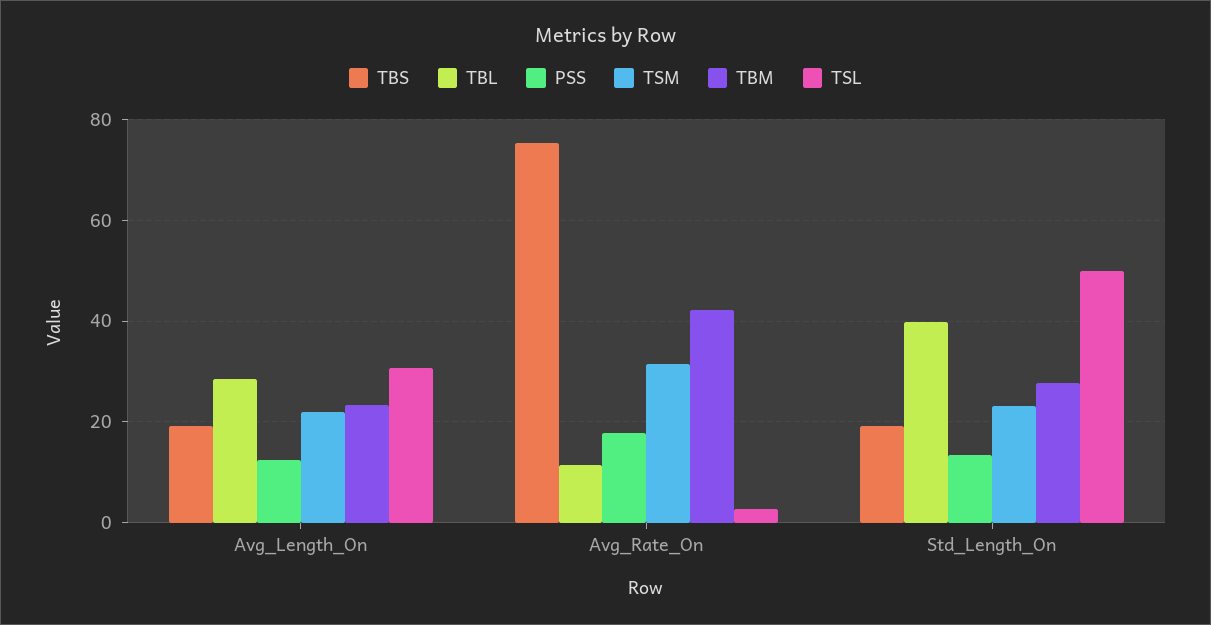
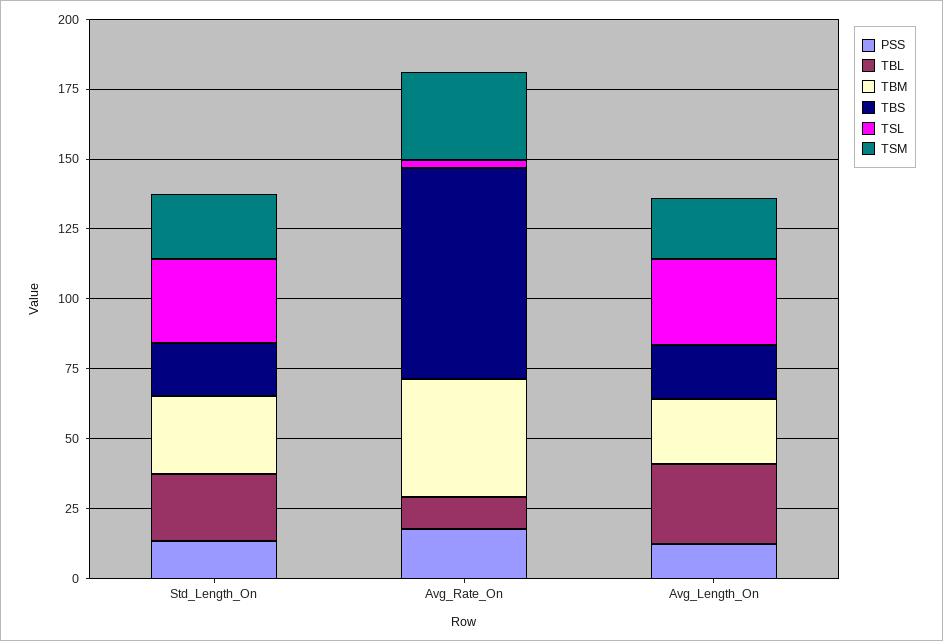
  {
    "TBS": {
      "Avg_Length_On": 20,
      "Avg_Rate_On": 76,
      "Std_Length_On": 20
    },
    "TBL": {
      "Avg_Length_On": 28,
      "Avg_Rate_On": 12,
-     "Std_Length_On": 40
+     "Std_Length_On": 25
    },
    "PSS": {
      "Avg_Length_On": 12,
      "Avg_Rate_On": 18,
      "Std_Length_On": 14
    },
    "TSM": {
      "Avg_Length_On": 22,
      "Avg_Rate_On": 32,
      "Std_Length_On": 24
    },
    "TBM": {
      "Avg_Length_On": 24,
      "Avg_Rate_On": 42,
      "Std_Length_On": 28
    },
    "TSL": {
      "Avg_Length_On": 30,
      "Avg_Rate_On": 2,
-     "Std_Length_On": 50
+     "Std_Length_On": 30
    }
  }

